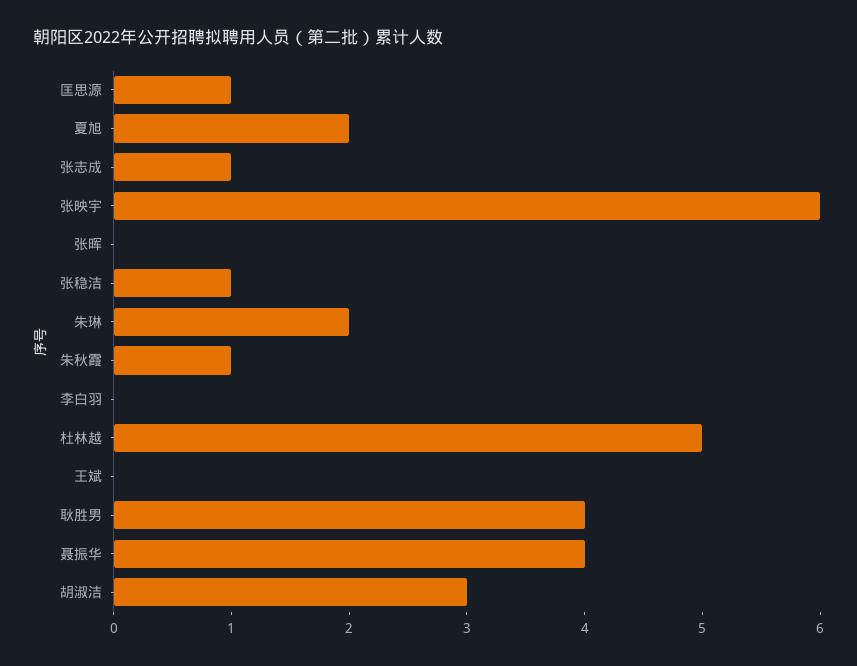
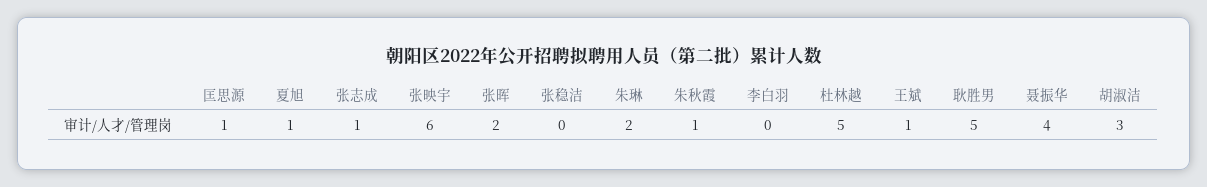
  {
    "匡思源": 1,
-   "夏旭": 2,
+   "夏旭": 1,
    "张志成": 1,
    "张映宇": 6,
-   "张晖": 0,
+   "张晖": 2,
-   "张稳洁": 1,
+   "张稳洁": 0,
    "朱琳": 2,
    "朱秋霞": 1,
    "李白羽": 0,
    "杜林越": 5,
-   "王斌": 0,
+   "王斌": 1,
-   "耿胜男": 4,
+   "耿胜男": 5,
    "聂振华": 4,
    "胡淑洁": 3
  }

